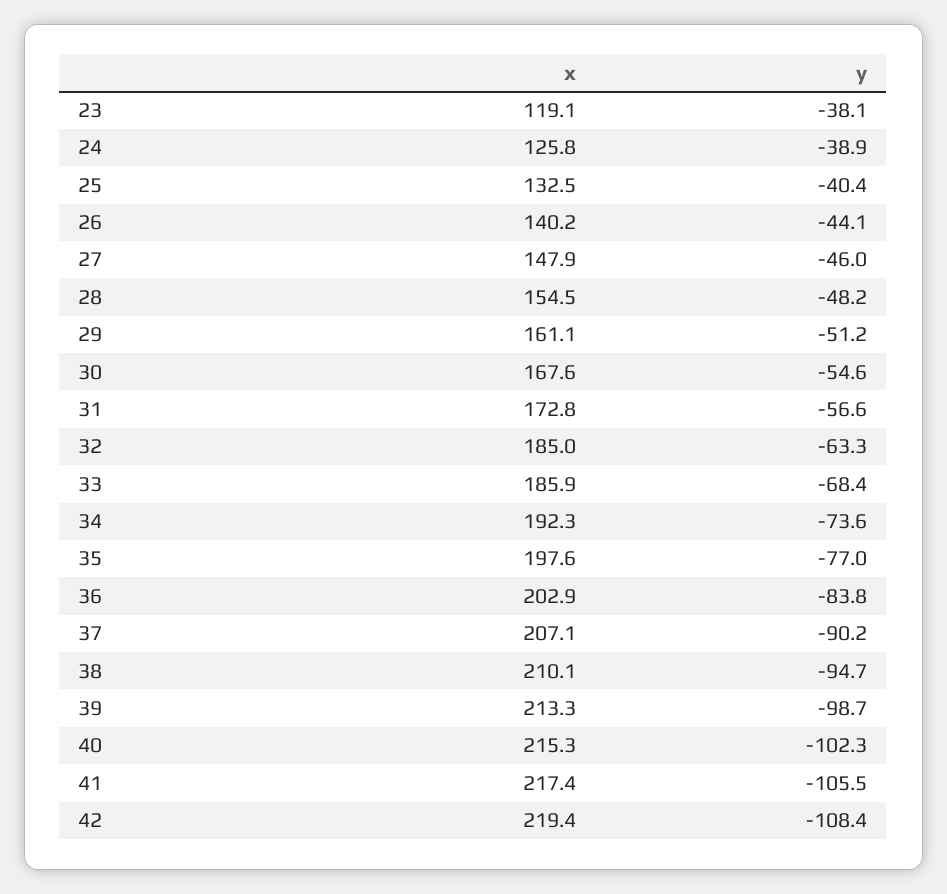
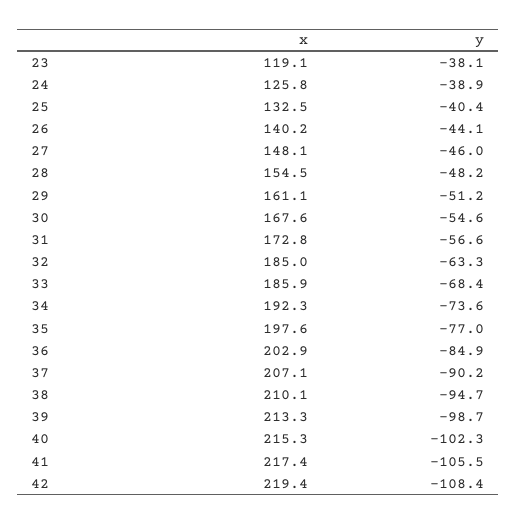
  {
    "x": {
      "23": 119.1,
      "24": 125.8,
      "25": 132.5,
      "26": 140.2,
-     "27": 147.9,
+     "27": 148.1,
      "28": 154.5,
      "29": 161.1,
      "30": 167.6,
      "31": 172.8,
      "32": 185,
      "33": 185.9,
      "34": 192.3,
      "35": 197.6,
      "36": 202.9,
      "37": 207.1,
      "38": 210.1,
      "39": 213.3,
      "40": 215.3,
      "41": 217.4,
      "42": 219.4
    },
    "y": {
      "23": -38.1,
      "24": -38.9,
      "25": -40.4,
      "26": -44.1,
      "27": -46,
      "28": -48.2,
      "29": -51.2,
      "30": -54.6,
      "31": -56.6,
      "32": -63.3,
      "33": -68.4,
      "34": -73.6,
      "35": -77,
-     "36": -83.8,
+     "36": -84.9,
      "37": -90.2,
      "38": -94.7,
      "39": -98.7,
      "40": -102.3,
      "41": -105.5,
      "42": -108.4
    }
  }

